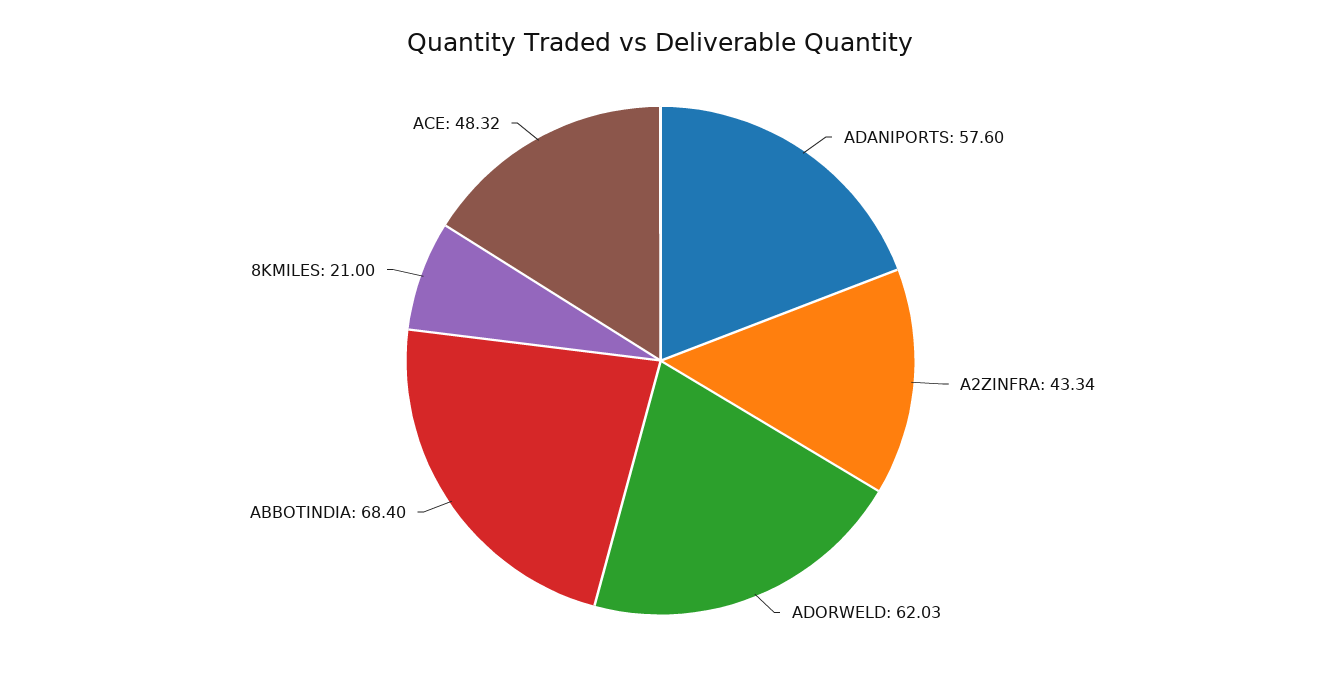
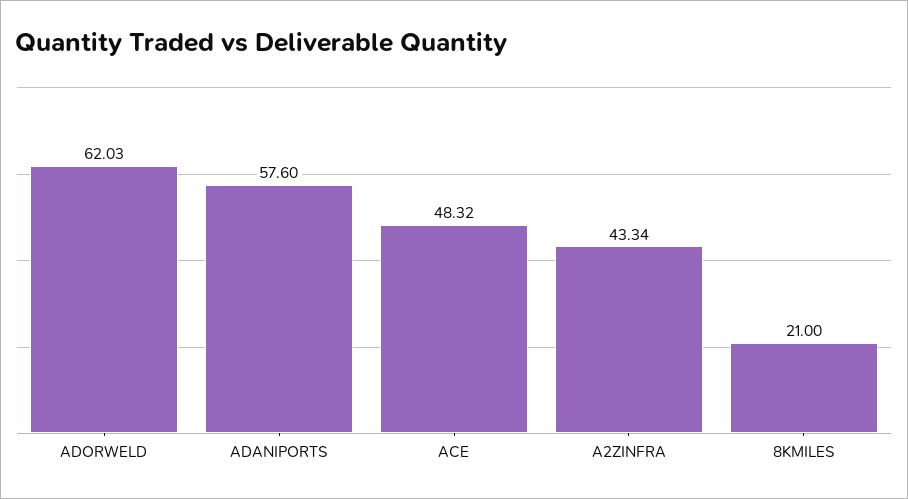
  {
    "ADANIPORTS": 57.6,
    "A2ZINFRA": 43.34,
    "ADORWELD": 62.03,
-   "ABBOTINDIA": 68.4,
    "8KMILES": 21,
    "ACE": 48.32
  }

